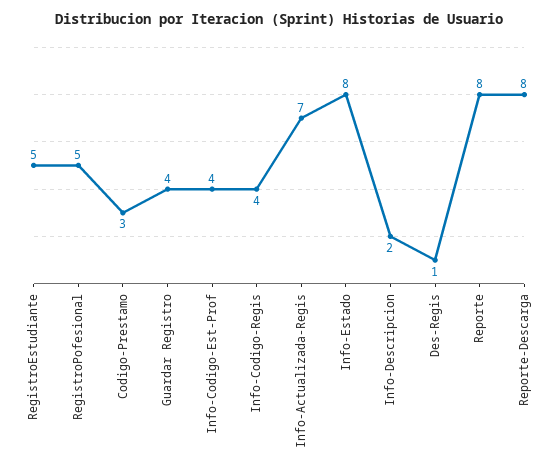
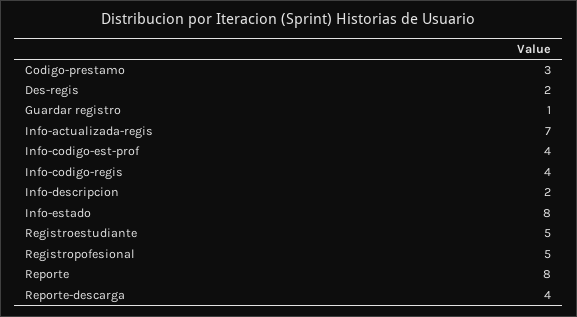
  {
    "RegistroEstudiante": 5,
    "RegistroPofesional": 5,
    "Codigo-Prestamo": 3,
-   "Guardar Registro": 4,
+   "Guardar Registro": 1,
    "Info-Codigo-Est-Prof": 4,
    "Info-Codigo-Regis": 4,
    "Info-Actualizada-Regis": 7,
    "Info-Estado": 8,
    "Info-Descripcion": 2,
-   "Des-Regis": 1,
+   "Des-Regis": 2,
    "Reporte": 8,
-   "Reporte-Descarga": 8
+   "Reporte-Descarga": 4
  }

